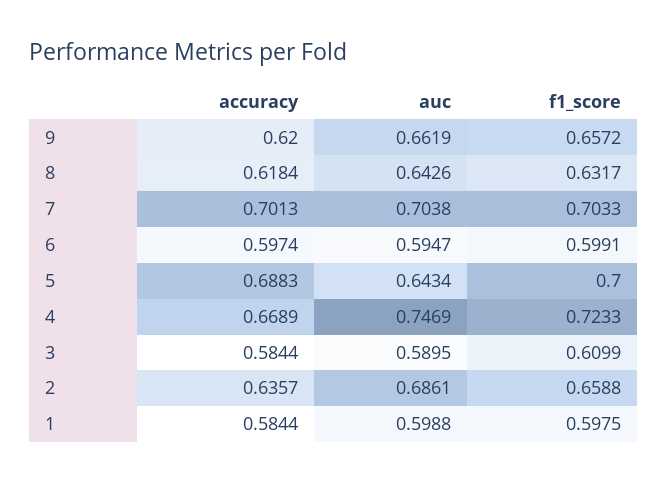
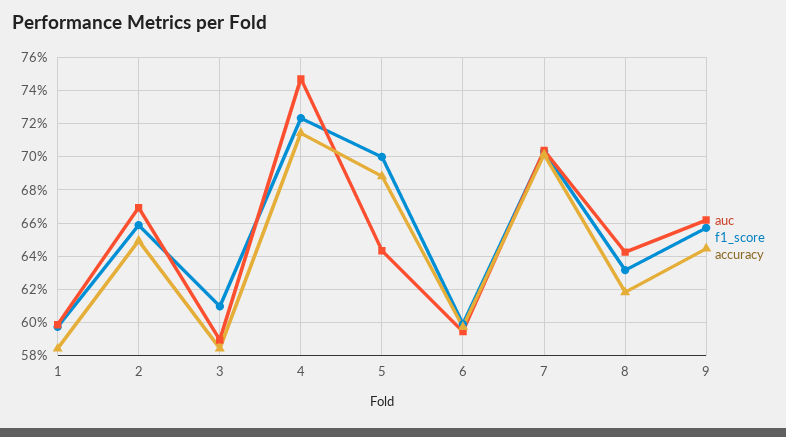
  {
    "accuracy": {
-     "9": 0.62,
+     "9": 0.645,
      "8": 0.6184,
      "7": 0.7013,
      "6": 0.5974,
      "5": 0.6883,
-     "4": 0.6689,
+     "4": 0.715,
      "3": 0.5844,
-     "2": 0.6357,
+     "2": 0.65,
      "1": 0.5844
    },
    "auc": {
      "9": 0.6619,
      "8": 0.6426,
      "7": 0.7038,
      "6": 0.5947,
      "5": 0.6434,
      "4": 0.7469,
      "3": 0.5895,
-     "2": 0.6861,
+     "2": 0.67,
      "1": 0.5988
    },
    "f1_score": {
      "9": 0.6572,
      "8": 0.6317,
      "7": 0.7033,
      "6": 0.5991,
      "5": 0.7,
      "4": 0.7233,
      "3": 0.6099,
      "2": 0.6588,
      "1": 0.5975
    }
  }

